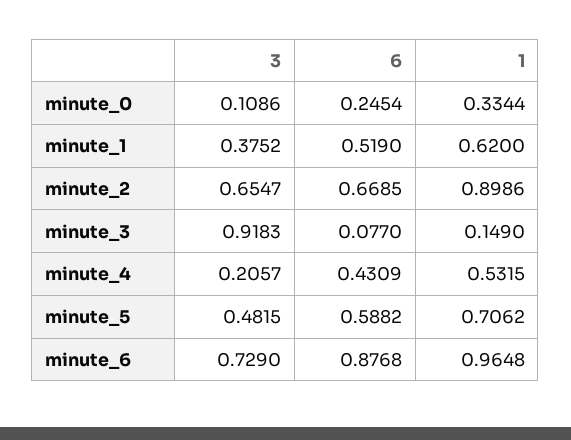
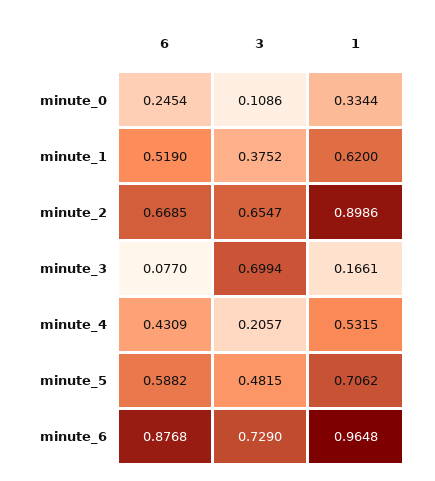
  {
    "3": {
      "minute_0": 0.1086,
      "minute_1": 0.3752,
      "minute_2": 0.6547,
-     "minute_3": 0.9183,
+     "minute_3": 0.6994,
      "minute_4": 0.2057,
      "minute_5": 0.4815,
      "minute_6": 0.729
    },
    "6": {
      "minute_0": 0.2454,
      "minute_1": 0.519,
      "minute_2": 0.6685,
      "minute_3": 0.077,
      "minute_4": 0.4309,
      "minute_5": 0.5882,
      "minute_6": 0.8768
    },
    "1": {
      "minute_0": 0.3344,
      "minute_1": 0.62,
      "minute_2": 0.8986,
-     "minute_3": 0.149,
+     "minute_3": 0.1661,
      "minute_4": 0.5315,
      "minute_5": 0.7062,
      "minute_6": 0.9648
    }
  }

